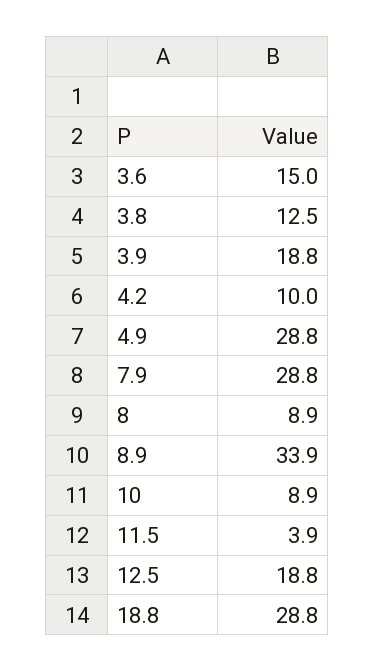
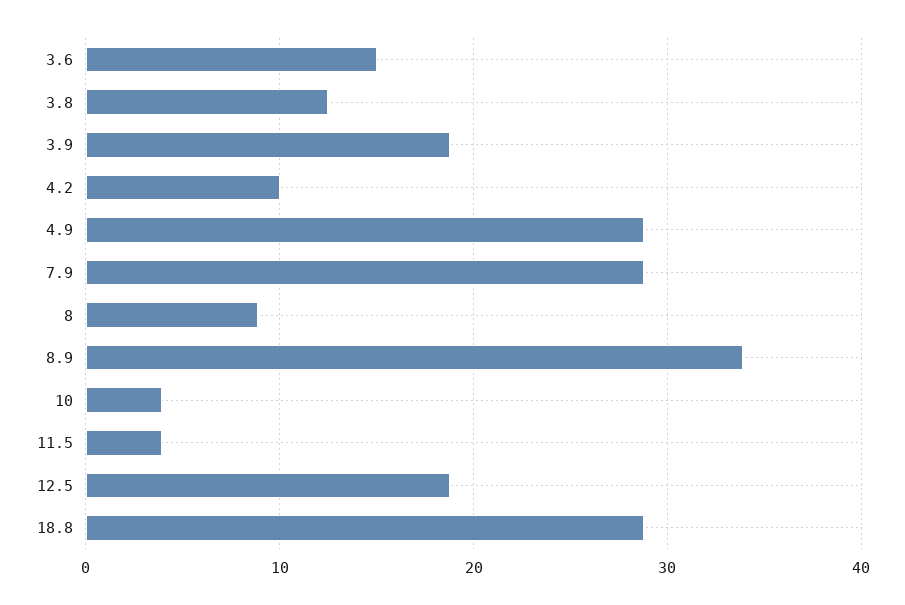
  {
    "3.6": 15,
    "3.8": 12.5,
    "3.9": 18.8,
    "4.2": 10,
    "4.9": 28.8,
    "7.9": 28.8,
    "8": 8.9,
    "8.9": 33.9,
-   "10": 8.9,
+   "10": 4,
    "11.5": 3.9,
    "12.5": 18.8,
    "18.8": 28.8
  }

